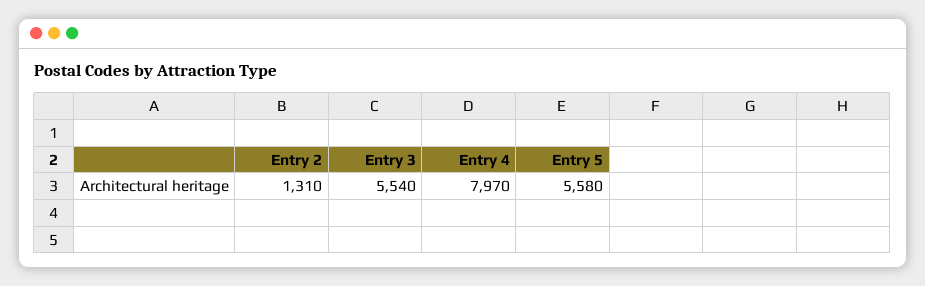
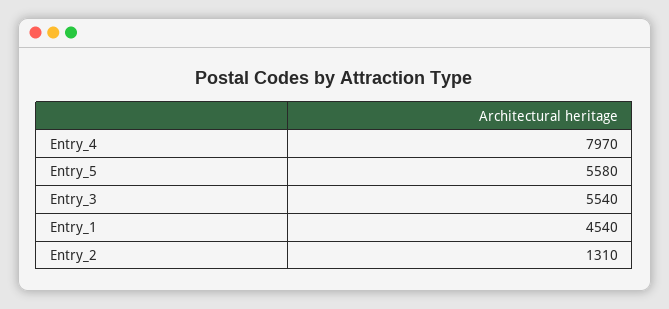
  {
    "Entry 2": 1310,
    "Entry 3": 5540,
    "Entry 4": 7970,
-   "Entry 5": 5580
+   "Entry 5": 5580,
+   "Entry_1": 4540
  }

